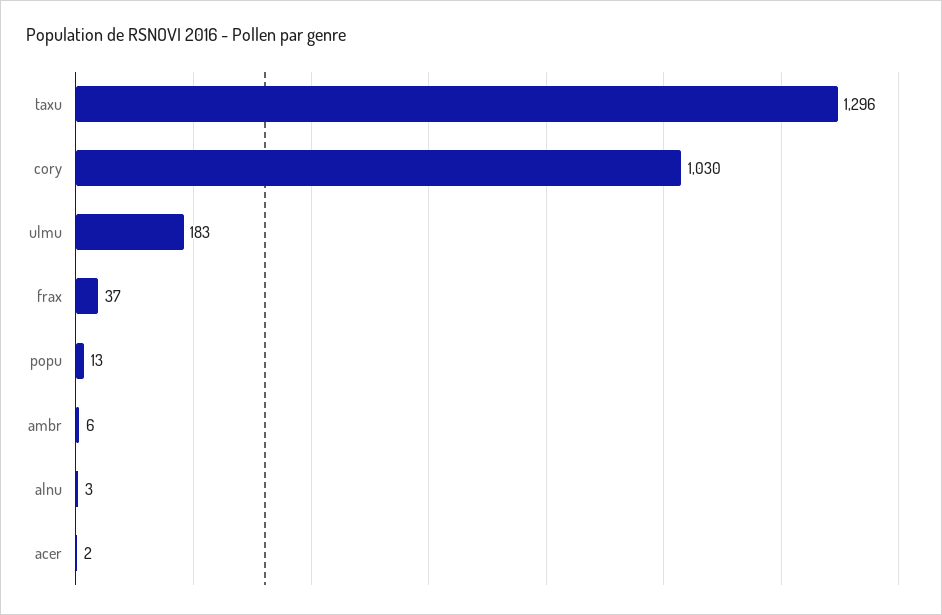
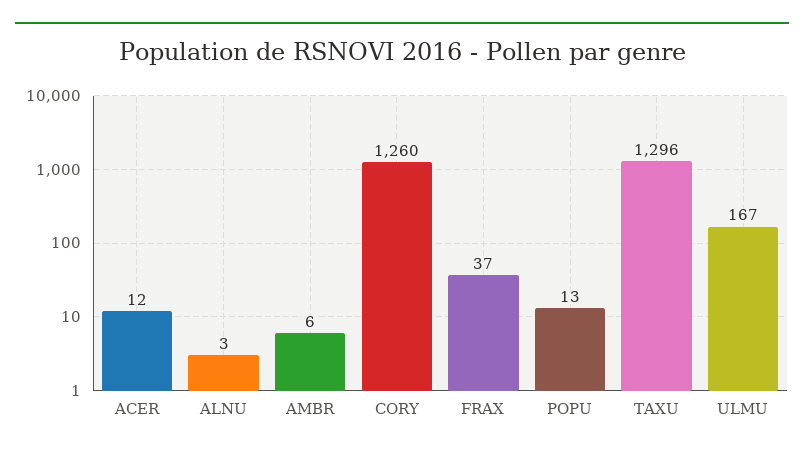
  {
    "taxu": 1296,
-   "cory": 1030,
+   "cory": 1260,
-   "ulmu": 183,
+   "ulmu": 167,
    "frax": 37,
    "popu": 13,
    "ambr": 6,
    "alnu": 3,
-   "acer": 2
+   "acer": 12
  }

